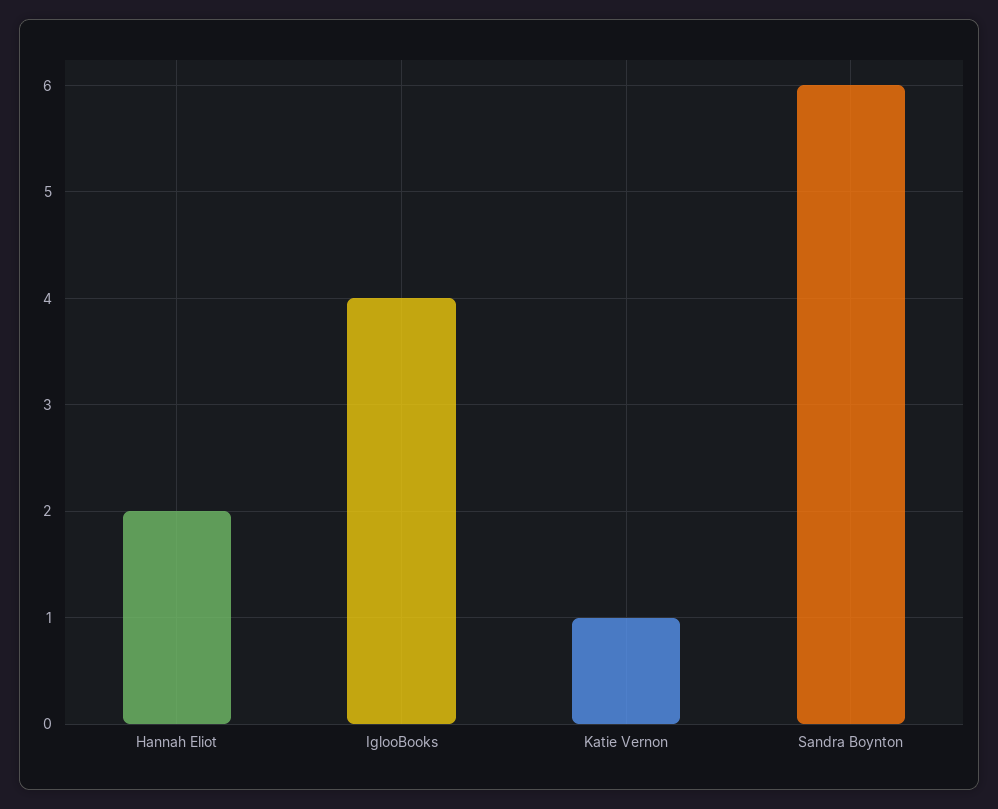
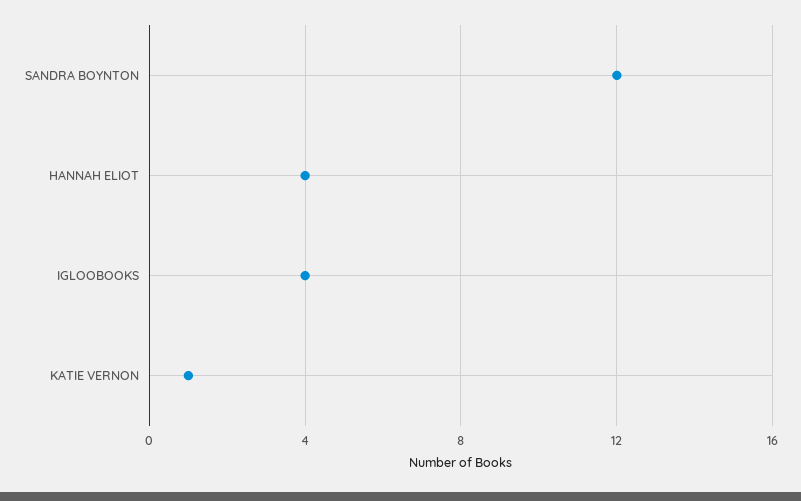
  {
-   "Hannah Eliot": 2,
+   "Hannah Eliot": 4,
    "IglooBooks": 4,
    "Katie Vernon": 1,
-   "Sandra Boynton": 6
+   "Sandra Boynton": 12
  }

